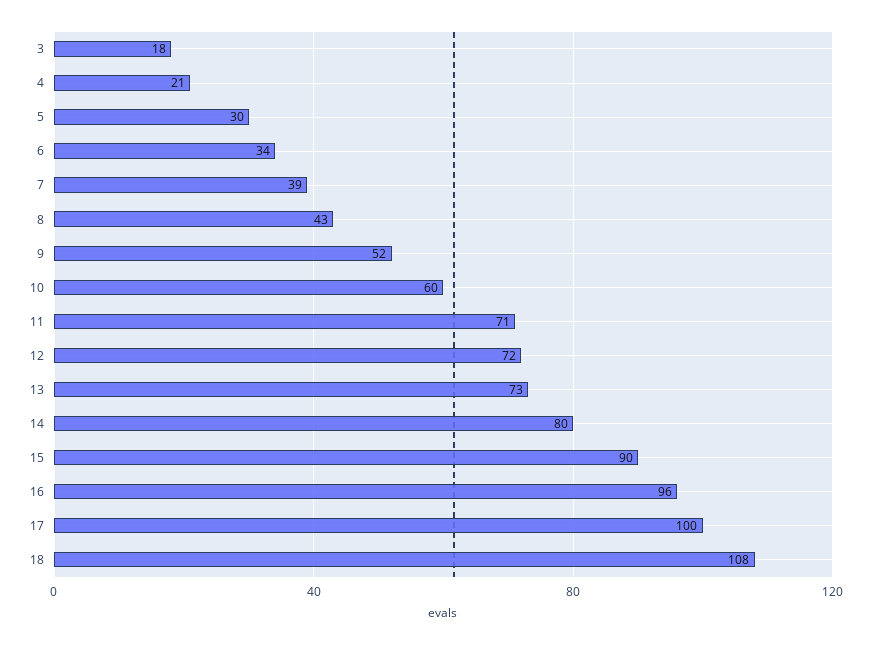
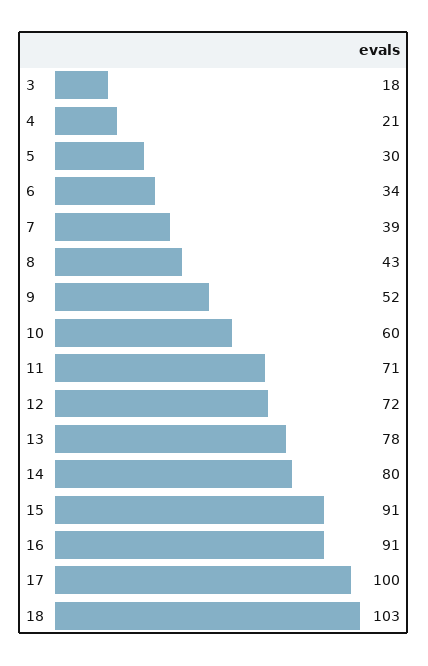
  {
    "3": 18,
    "4": 21,
    "5": 30,
    "6": 34,
    "7": 39,
    "8": 43,
    "9": 52,
    "10": 60,
    "11": 71,
    "12": 72,
-   "13": 73,
+   "13": 78,
    "14": 80,
-   "15": 90,
+   "15": 91,
-   "16": 96,
+   "16": 91,
    "17": 100,
-   "18": 108
+   "18": 103
  }

